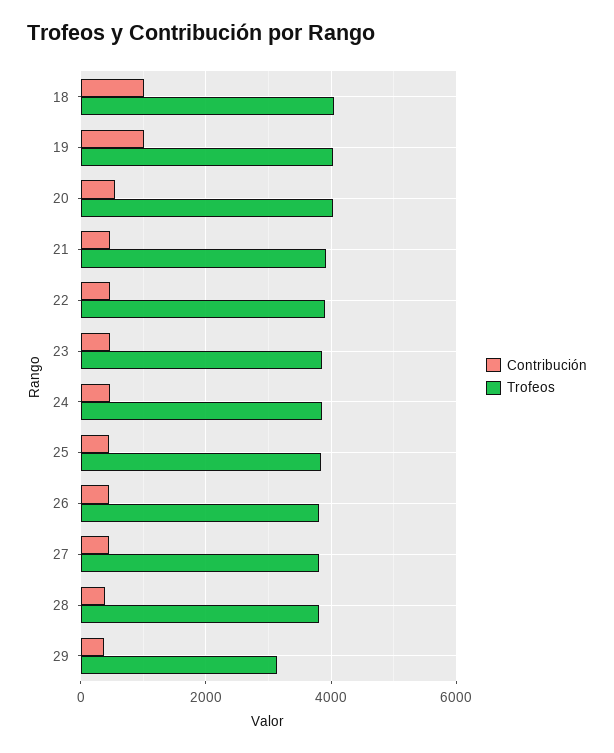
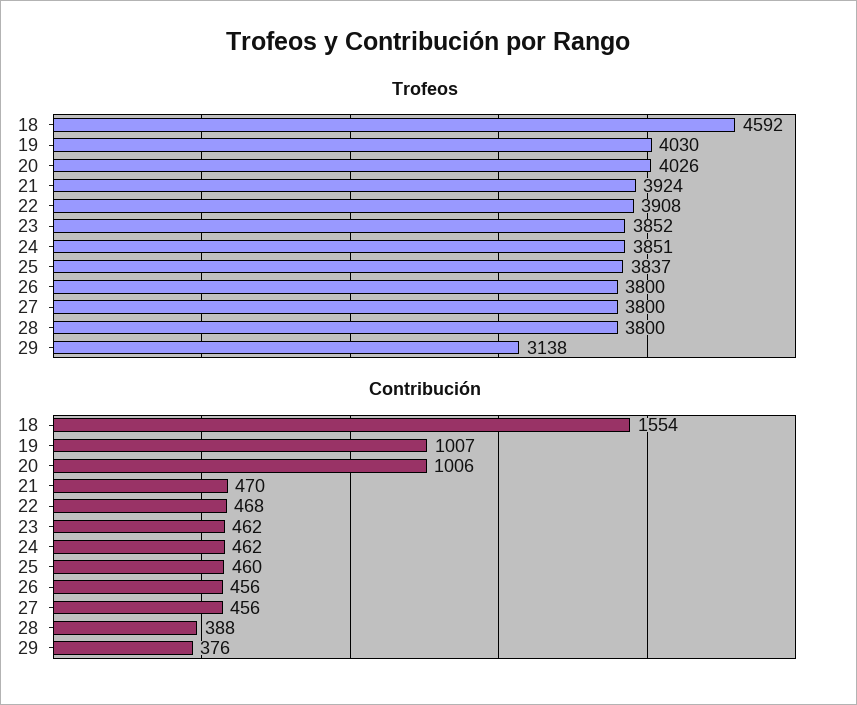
  {
    "Contribución": {
-     "18": 1000,
+     "18": 1554,
      "19": 1007,
-     "20": 600,
+     "20": 1006,
      "21": 470,
      "22": 468,
      "23": 462,
      "24": 462,
      "25": 460,
      "26": 456,
      "27": 456,
      "28": 388,
      "29": 376
    },
    "Trofeos": {
-     "18": 4000,
+     "18": 4592,
      "19": 4030,
      "20": 4026,
      "21": 3924,
      "22": 3908,
      "23": 3852,
      "24": 3851,
      "25": 3837,
      "26": 3800,
      "27": 3800,
      "28": 3800,
      "29": 3138
    }
  }

